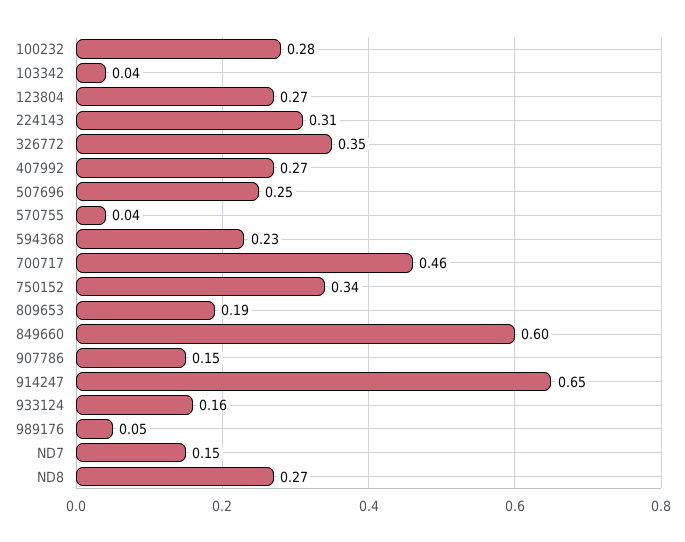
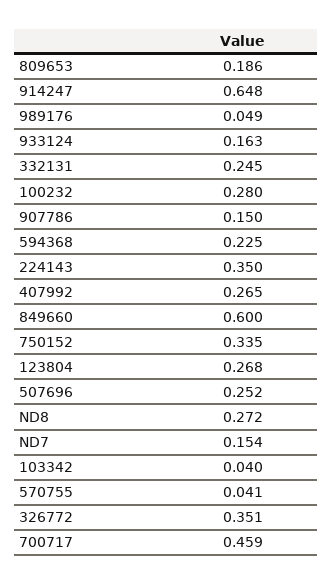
  {
    "100232": 0.28,
    "103342": 0.04,
    "123804": 0.268,
-   "224143": 0.31,
+   "224143": 0.35,
    "326772": 0.351,
    "407992": 0.265,
    "507696": 0.252,
    "570755": 0.041,
    "594368": 0.225,
    "700717": 0.459,
    "750152": 0.335,
    "809653": 0.186,
    "849660": 0.6,
    "907786": 0.15,
    "914247": 0.648,
    "933124": 0.163,
    "989176": 0.049,
    "ND7": 0.154,
-   "ND8": 0.272
+   "ND8": 0.272,
+   "332131": 0.245
  }

